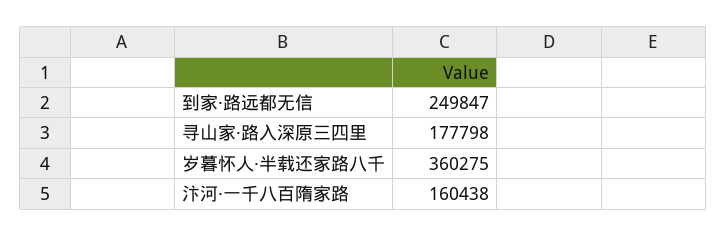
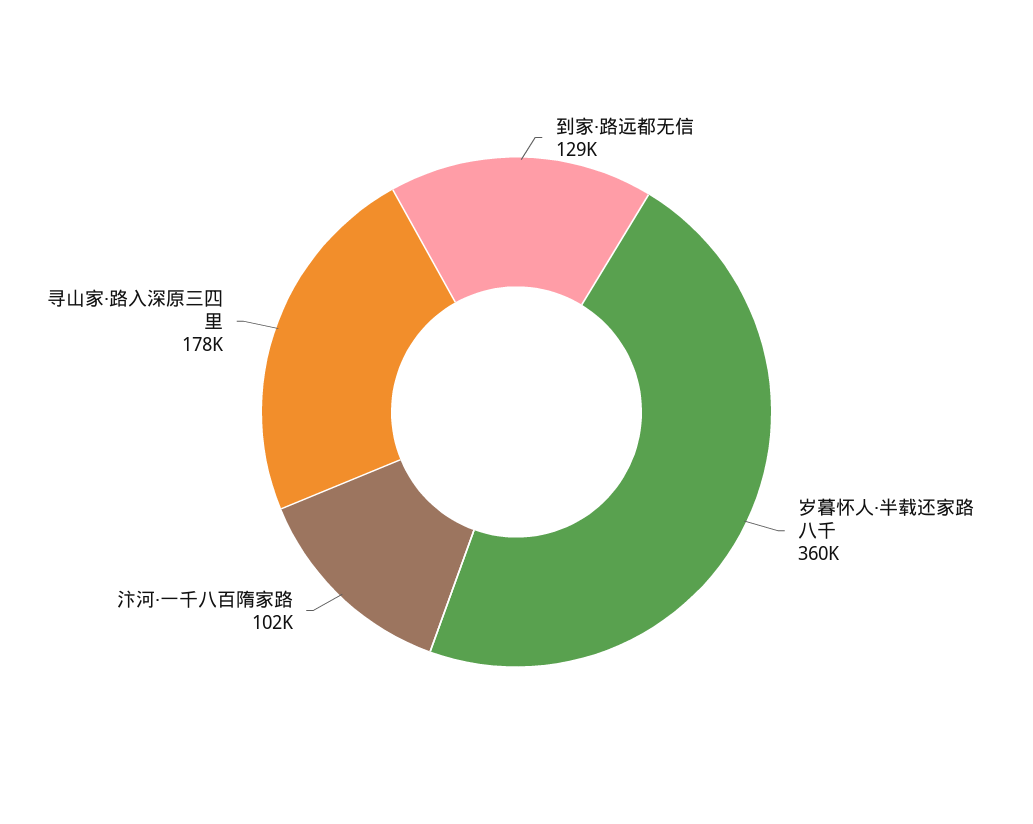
  {
-   "到家·路远都无信": 249847,
+   "到家·路远都无信": 129000,
    "寻山家·路入深原三四里": 177798,
    "岁暮怀人·半载还家路八千": 360275,
-   "汴河·一千八百隋家路": 160438
+   "汴河·一千八百隋家路": 102000
  }

